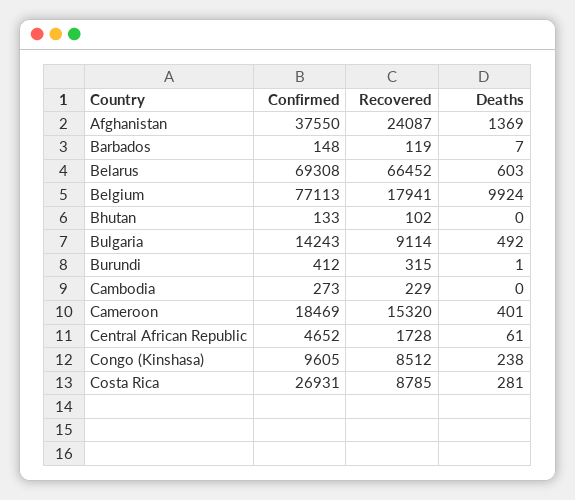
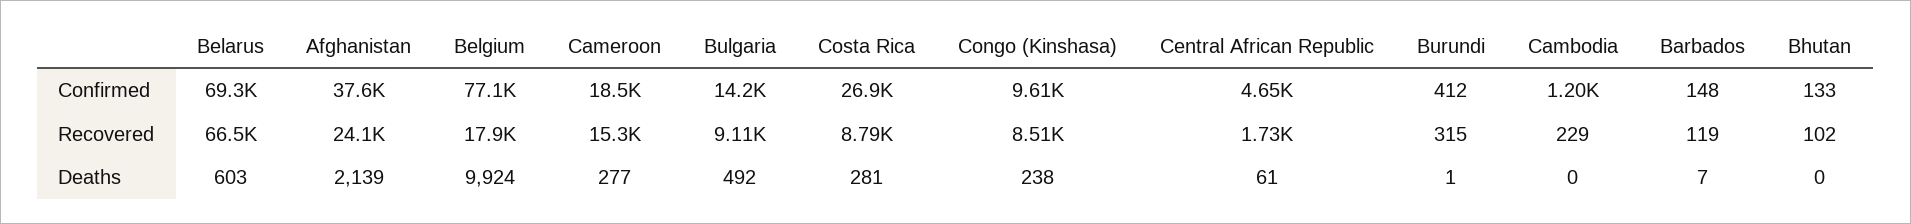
  {
    "Confirmed": {
      "Afghanistan": 37550,
      "Barbados": 148,
      "Belarus": 69308,
      "Belgium": 77113,
      "Bhutan": 133,
      "Bulgaria": 14243,
      "Burundi": 412,
-     "Cambodia": 273,
+     "Cambodia": 1200,
      "Cameroon": 18469,
      "Central African Republic": 4652,
      "Congo (Kinshasa)": 9605,
      "Costa Rica": 26931
    },
    "Recovered": {
      "Afghanistan": 24087,
      "Barbados": 119,
      "Belarus": 66452,
      "Belgium": 17941,
      "Bhutan": 102,
      "Bulgaria": 9114,
      "Burundi": 315,
      "Cambodia": 229,
      "Cameroon": 15320,
      "Central African Republic": 1728,
      "Congo (Kinshasa)": 8512,
      "Costa Rica": 8785
    },
    "Deaths": {
-     "Afghanistan": 1369,
+     "Afghanistan": 2139,
      "Barbados": 7,
      "Belarus": 603,
      "Belgium": 9924,
      "Bhutan": 0,
      "Bulgaria": 492,
      "Burundi": 1,
      "Cambodia": 0,
-     "Cameroon": 401,
+     "Cameroon": 277,
      "Central African Republic": 61,
      "Congo (Kinshasa)": 238,
      "Costa Rica": 281
    }
  }

